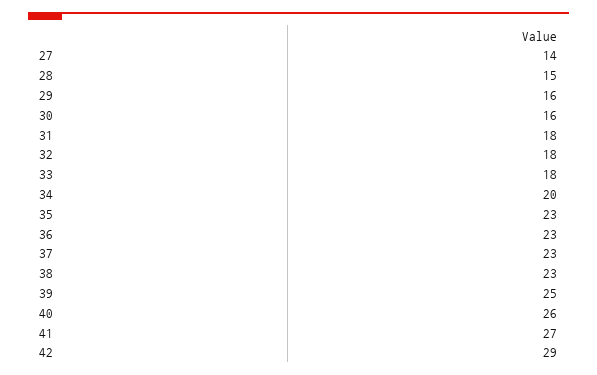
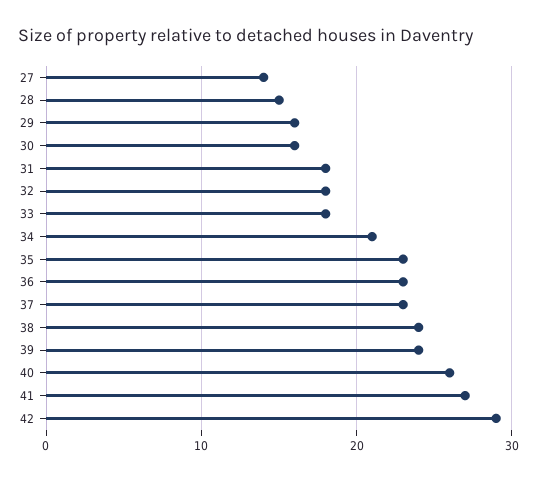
  {
    "27": 14,
    "28": 15,
    "29": 16,
    "30": 16,
    "31": 18,
    "32": 18,
    "33": 18,
-   "34": 20,
+   "34": 21,
    "35": 23,
    "36": 23,
    "37": 23,
-   "38": 23,
+   "38": 24,
-   "39": 25,
+   "39": 24,
    "40": 26,
    "41": 27,
    "42": 29
  }

